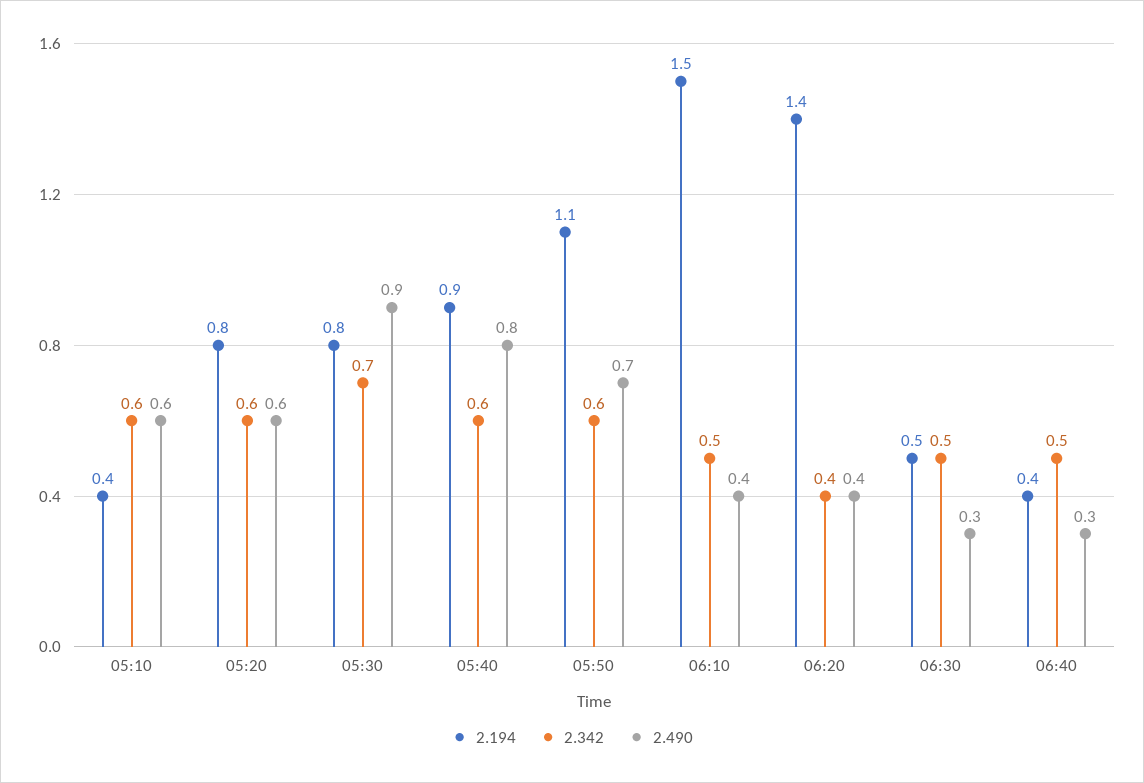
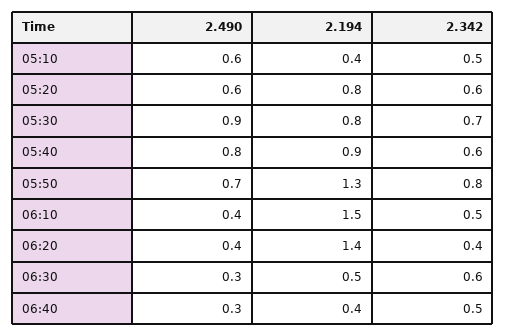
  {
    "2.194": {
      "05:10": 0.4,
      "05:20": 0.8,
      "05:30": 0.8,
      "05:40": 0.9,
-     "05:50": 1.1,
+     "05:50": 1.3,
      "06:10": 1.5,
      "06:20": 1.4,
      "06:30": 0.5,
      "06:40": 0.4
    },
    "2.342": {
-     "05:10": 0.6,
+     "05:10": 0.5,
      "05:20": 0.6,
      "05:30": 0.7,
      "05:40": 0.6,
-     "05:50": 0.6,
+     "05:50": 0.8,
      "06:10": 0.5,
      "06:20": 0.4,
-     "06:30": 0.5,
+     "06:30": 0.6,
      "06:40": 0.5
    },
    "2.490": {
      "05:10": 0.6,
      "05:20": 0.6,
      "05:30": 0.9,
      "05:40": 0.8,
      "05:50": 0.7,
      "06:10": 0.4,
      "06:20": 0.4,
      "06:30": 0.3,
      "06:40": 0.3
    }
  }

